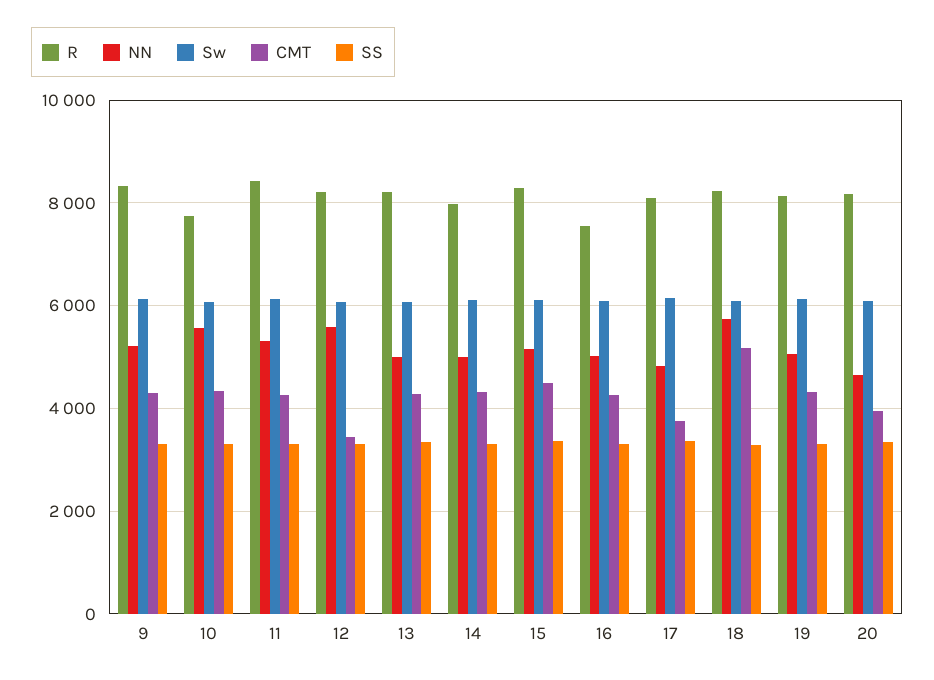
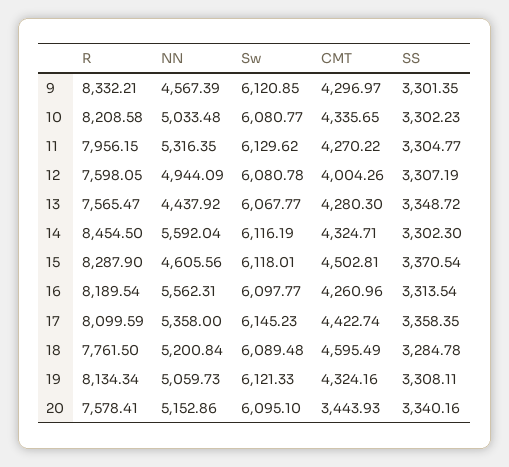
  {
    "R": {
      "9": 8332.21,
-     "10": 7800,
+     "10": 8208.58,
-     "11": 8400,
+     "11": 7956.15,
-     "12": 8200,
+     "12": 7598.05,
-     "13": 8200,
+     "13": 7565.47,
-     "14": 8000,
+     "14": 8454.5,
      "15": 8287.9,
-     "16": 7600,
+     "16": 8189.54,
      "17": 8099.59,
-     "18": 8200,
+     "18": 7761.5,
      "19": 8134.34,
-     "20": 8200
+     "20": 7578.41
    },
    "NN": {
-     "9": 5200,
+     "9": 4567.39,
-     "10": 5600,
+     "10": 5033.48,
      "11": 5316.35,
-     "12": 5600,
+     "12": 4944.09,
-     "13": 5000,
+     "13": 4437.92,
-     "14": 5000,
+     "14": 5592.04,
-     "15": 5200,
+     "15": 4605.56,
-     "16": 5000,
+     "16": 5562.31,
-     "17": 4800,
+     "17": 5358,
-     "18": 5800,
+     "18": 5200.84,
      "19": 5059.73,
-     "20": 4600
+     "20": 5152.86
    },
    "Sw": {
      "9": 6120.85,
      "10": 6080.77,
      "11": 6129.62,
      "12": 6080.78,
      "13": 6067.77,
      "14": 6116.19,
      "15": 6118.01,
      "16": 6097.77,
      "17": 6145.23,
      "18": 6089.48,
      "19": 6121.33,
      "20": 6095.1
    },
    "CMT": {
      "9": 4296.97,
      "10": 4335.65,
      "11": 4270.22,
-     "12": 3400,
+     "12": 4004.26,
      "13": 4280.3,
      "14": 4324.71,
      "15": 4502.81,
      "16": 4260.96,
-     "17": 3800,
+     "17": 4422.74,
-     "18": 5200,
+     "18": 4595.49,
      "19": 4324.16,
-     "20": 4000
+     "20": 3443.93
    },
    "SS": {
      "9": 3301.35,
      "10": 3302.23,
      "11": 3304.77,
      "12": 3307.19,
      "13": 3348.72,
      "14": 3302.3,
      "15": 3370.54,
      "16": 3313.54,
      "17": 3358.35,
      "18": 3284.78,
      "19": 3308.11,
      "20": 3340.16
    }
  }

